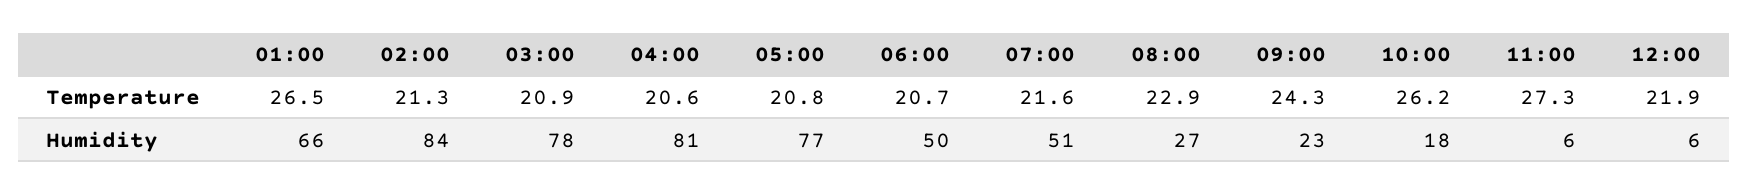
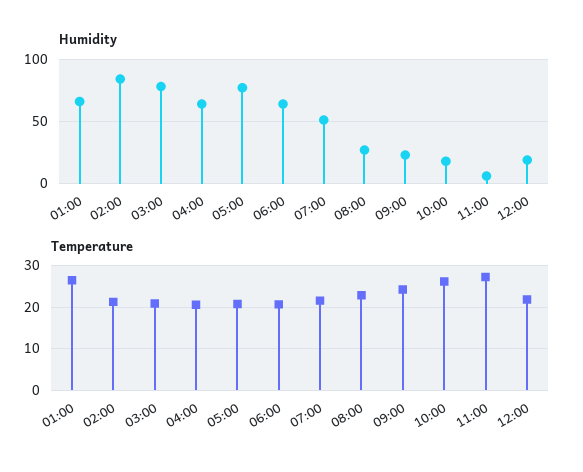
  {
    "Temperature": {
      "01:00": 26.5,
      "02:00": 21.3,
      "03:00": 20.9,
      "04:00": 20.6,
      "05:00": 20.8,
      "06:00": 20.7,
      "07:00": 21.6,
      "08:00": 22.9,
      "09:00": 24.3,
      "10:00": 26.2,
      "11:00": 27.3,
      "12:00": 21.9
    },
    "Humidity": {
      "01:00": 66,
      "02:00": 84,
      "03:00": 78,
-     "04:00": 81,
+     "04:00": 65,
      "05:00": 77,
-     "06:00": 50,
+     "06:00": 65,
      "07:00": 51,
      "08:00": 27,
      "09:00": 23,
      "10:00": 18,
      "11:00": 6,
-     "12:00": 6
+     "12:00": 20
    }
  }

